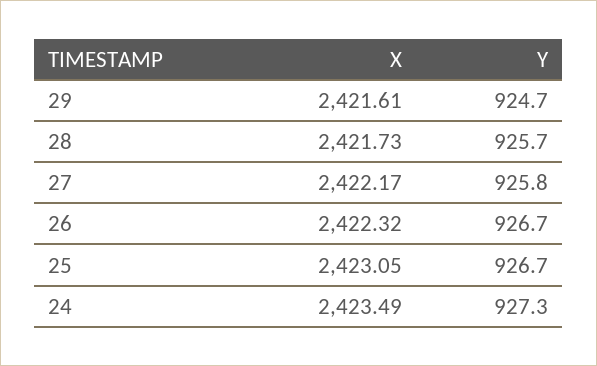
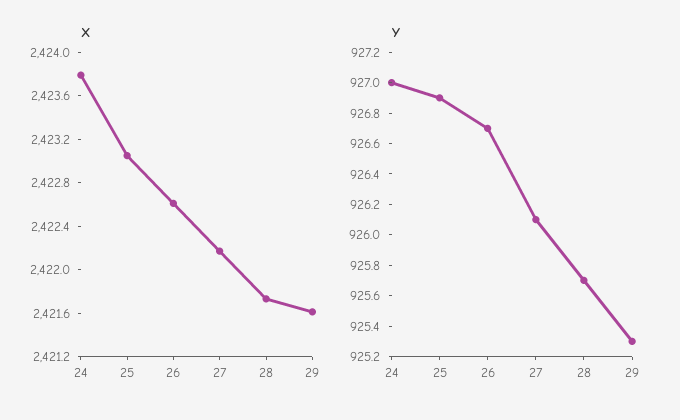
  {
    "X": {
      "29": 2421.61,
      "28": 2421.73,
      "27": 2422.17,
-     "26": 2422.32,
+     "26": 2422.6,
      "25": 2423.05,
-     "24": 2423.49
+     "24": 2423.8
    },
    "Y": {
-     "29": 924.7,
+     "29": 925.3,
      "28": 925.7,
-     "27": 925.8,
+     "27": 926.1,
      "26": 926.7,
-     "25": 926.7,
+     "25": 926.9,
-     "24": 927.3
+     "24": 927
    }
  }

